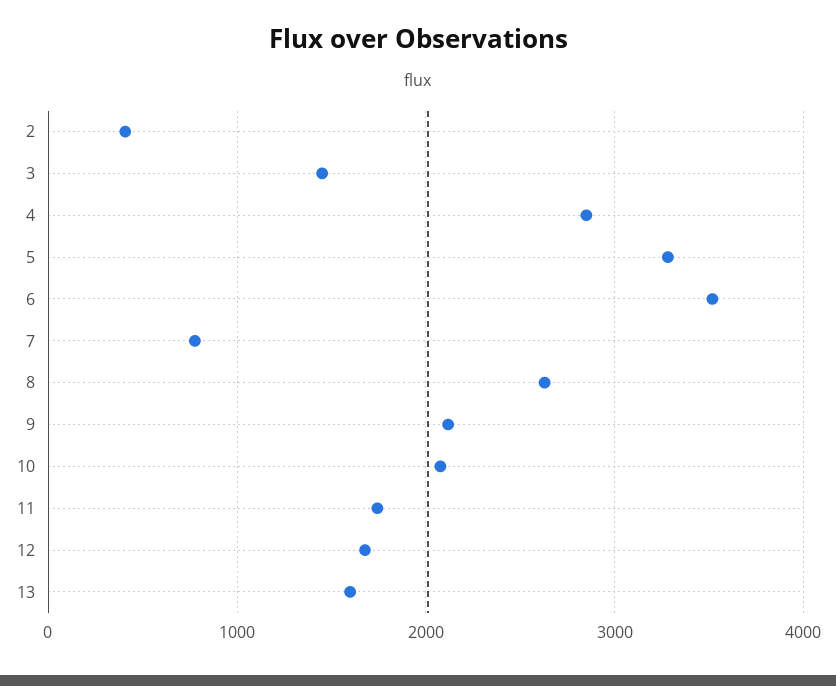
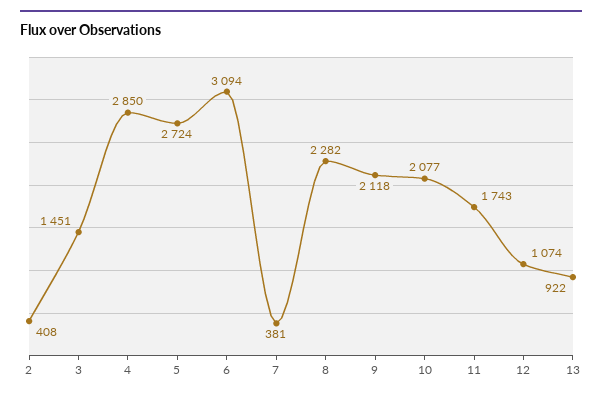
  {
    "2": 408,
    "3": 1451,
    "4": 2850,
-   "5": 3300,
+   "5": 2724,
-   "6": 3500,
+   "6": 3094,
-   "7": 800,
+   "7": 381,
-   "8": 2600,
+   "8": 2282,
    "9": 2118,
    "10": 2077,
    "11": 1743,
-   "12": 1700,
+   "12": 1074,
-   "13": 1600
+   "13": 922
  }

